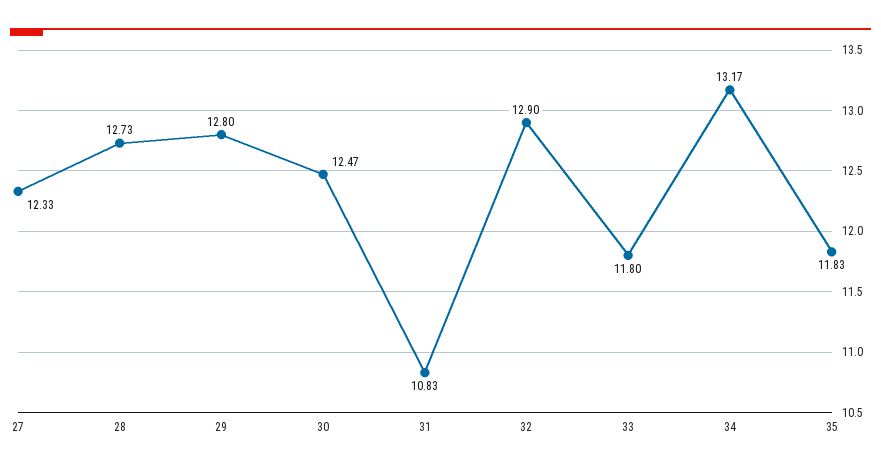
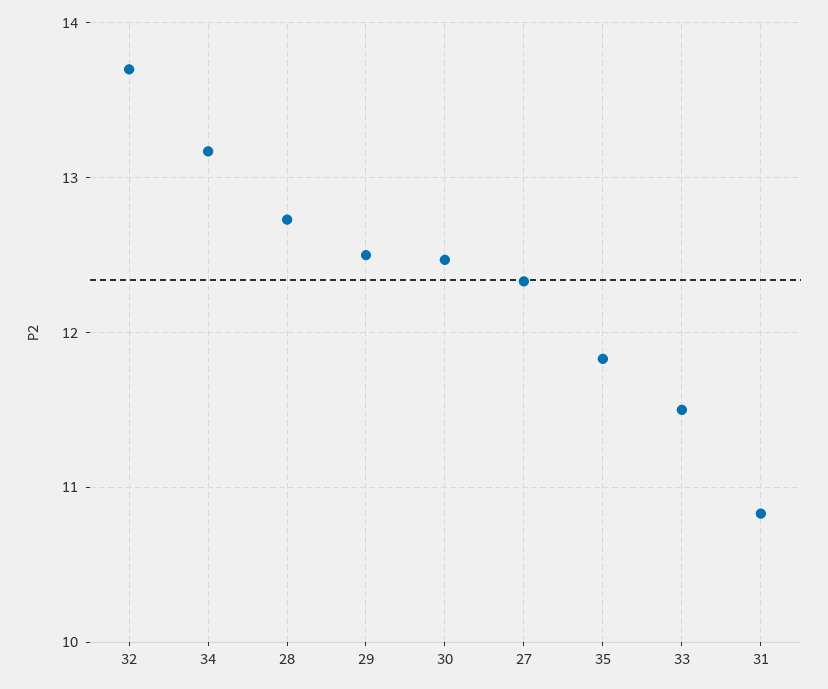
  {
    "27": 12.33,
    "28": 12.73,
-   "29": 12.8,
+   "29": 12.5,
    "30": 12.47,
    "31": 10.83,
-   "32": 12.9,
+   "32": 13.7,
-   "33": 11.8,
+   "33": 11.5,
    "34": 13.17,
    "35": 11.83
  }

